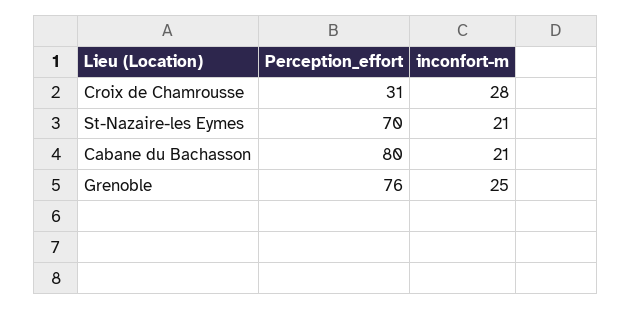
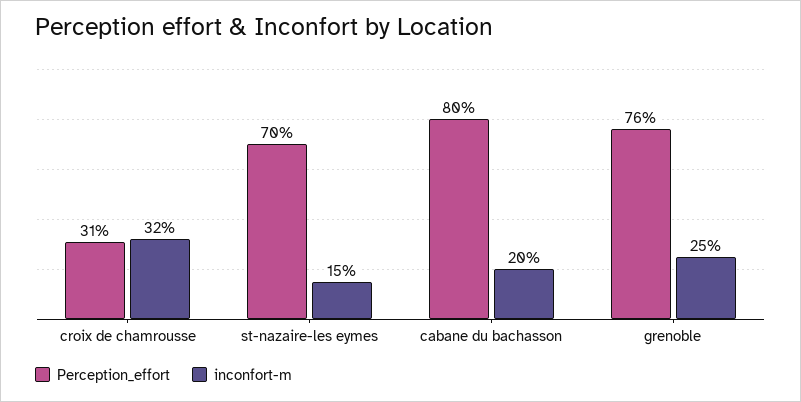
  {
    "Perception_effort": {
      "Croix de Chamrousse": 31,
      "St-Nazaire-les Eymes": 70,
      "Cabane du Bachasson": 80,
      "Grenoble": 76
    },
    "inconfort-m": {
-     "Croix de Chamrousse": 28,
+     "Croix de Chamrousse": 32,
-     "St-Nazaire-les Eymes": 21,
+     "St-Nazaire-les Eymes": 15,
-     "Cabane du Bachasson": 21,
+     "Cabane du Bachasson": 20,
      "Grenoble": 25
    }
  }

